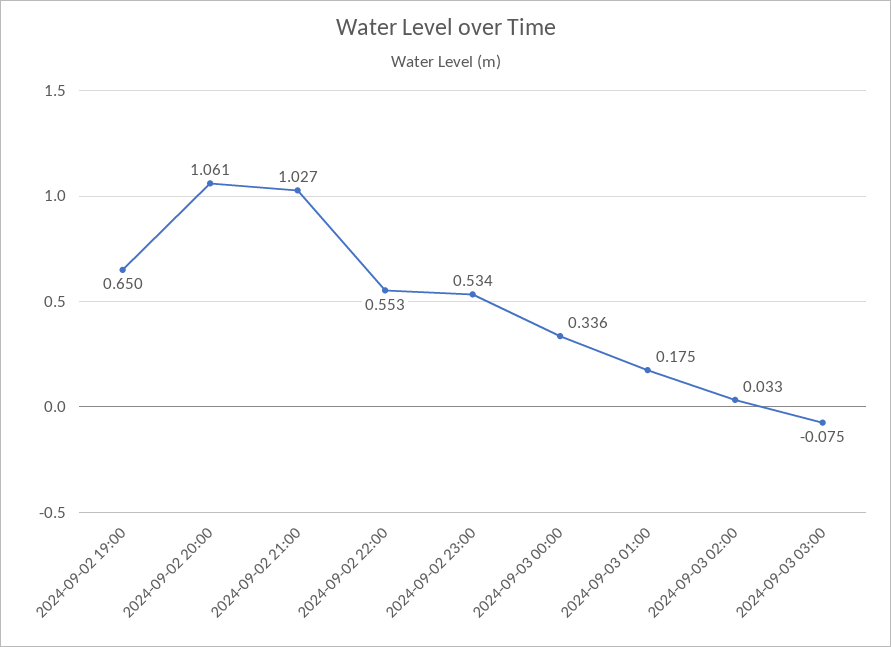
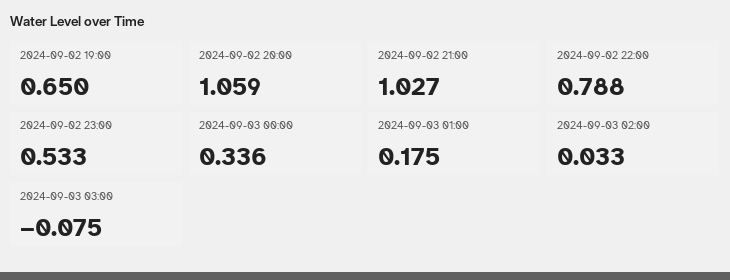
  {
    "2024-09-02 19:00": 0.65,
-   "2024-09-02 20:00": 1.061,
+   "2024-09-02 20:00": 1.059,
    "2024-09-02 21:00": 1.027,
-   "2024-09-02 22:00": 0.553,
+   "2024-09-02 22:00": 0.788,
-   "2024-09-02 23:00": 0.534,
+   "2024-09-02 23:00": 0.533,
    "2024-09-03 00:00": 0.336,
    "2024-09-03 01:00": 0.175,
    "2024-09-03 02:00": 0.033,
    "2024-09-03 03:00": -0.075
  }

